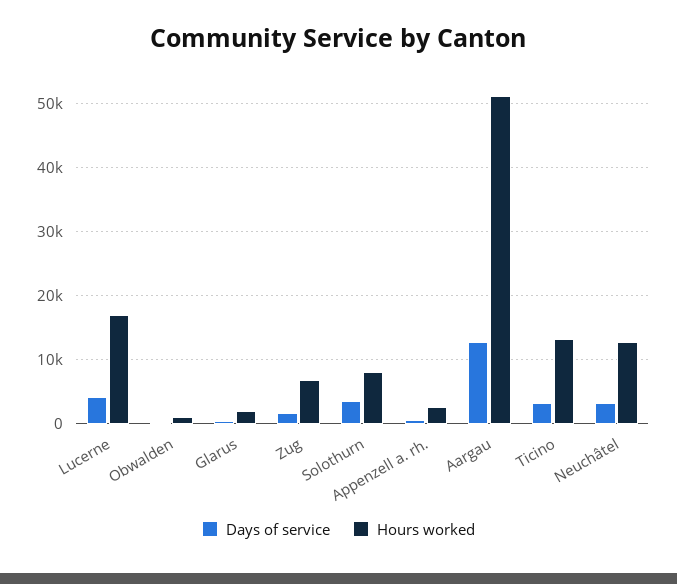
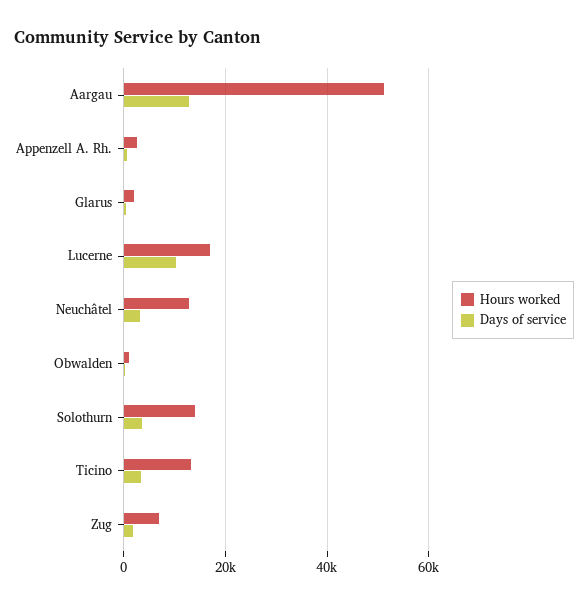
  {
    "Days of service": {
-     "Lucerne": 4000,
+     "Lucerne": 10000,
      "Obwalden": 0,
      "Glarus": 0,
      "Zug": 2000,
      "Solothurn": 3000,
      "Appenzell a. rh.": 1000,
      "Aargau": 13000,
      "Ticino": 3000,
      "Neuchâtel": 3000
    },
    "Hours worked": {
      "Lucerne": 17000,
      "Obwalden": 1000,
      "Glarus": 2000,
      "Zug": 7000,
-     "Solothurn": 8000,
+     "Solothurn": 14000,
      "Appenzell a. rh.": 3000,
      "Aargau": 51000,
      "Ticino": 13000,
      "Neuchâtel": 13000
    }
  }

